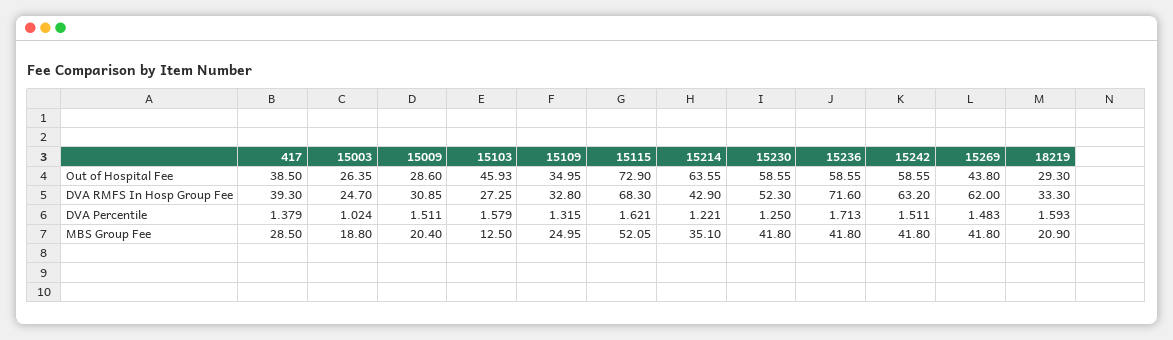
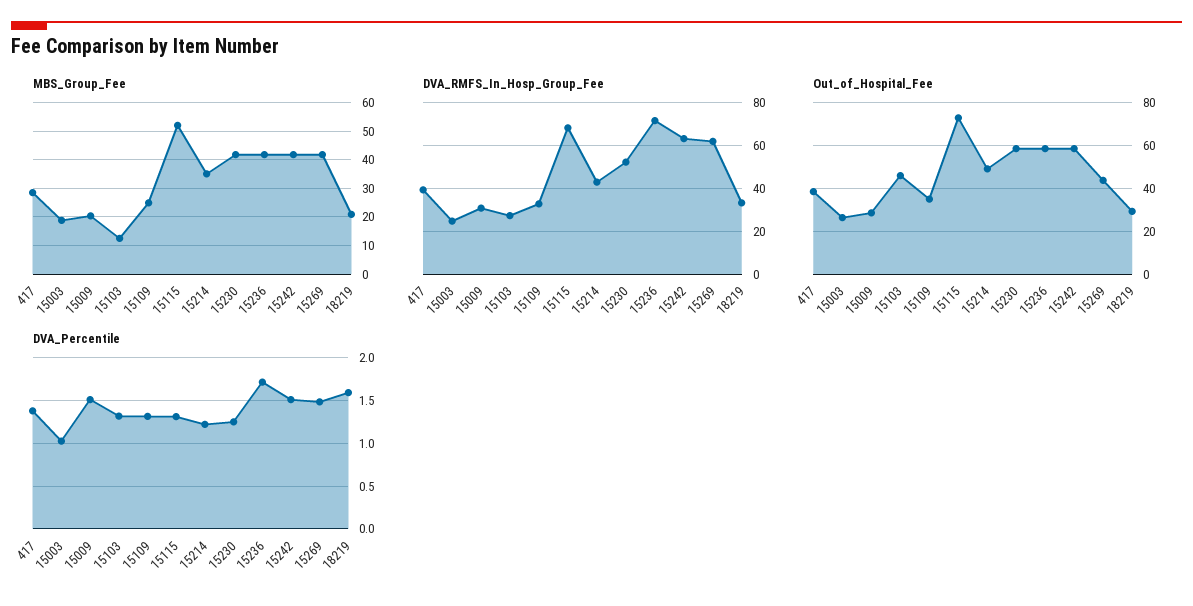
  {
    "Out of Hospital Fee": {
      "417": 38.5,
      "15003": 26.35,
      "15009": 28.6,
      "15103": 45.93,
      "15109": 34.95,
      "15115": 72.9,
-     "15214": 63.55,
+     "15214": 50,
      "15230": 58.55,
      "15236": 58.55,
      "15242": 58.55,
      "15269": 43.8,
      "18219": 29.3
    },
    "DVA RMFS In Hosp Group Fee": {
      "417": 39.3,
      "15003": 24.7,
      "15009": 30.85,
      "15103": 27.25,
      "15109": 32.8,
      "15115": 68.3,
      "15214": 42.9,
      "15230": 52.3,
      "15236": 71.6,
      "15242": 63.2,
      "15269": 62,
      "18219": 33.3
    },
    "DVA Percentile": {
      "417": 1.379,
      "15003": 1.024,
      "15009": 1.511,
-     "15103": 1.579,
+     "15103": 1.3,
      "15109": 1.315,
-     "15115": 1.621,
+     "15115": 1.3,
      "15214": 1.221,
      "15230": 1.25,
      "15236": 1.713,
      "15242": 1.511,
      "15269": 1.483,
      "18219": 1.593
    },
    "MBS Group Fee": {
      "417": 28.5,
      "15003": 18.8,
      "15009": 20.4,
      "15103": 12.5,
      "15109": 24.95,
      "15115": 52.05,
      "15214": 35.1,
      "15230": 41.8,
      "15236": 41.8,
      "15242": 41.8,
      "15269": 41.8,
      "18219": 20.9
    }
  }

